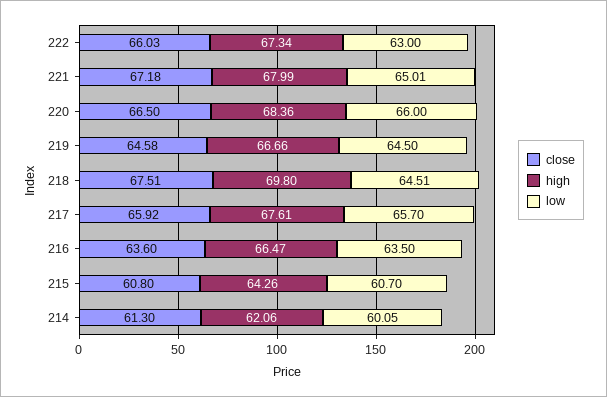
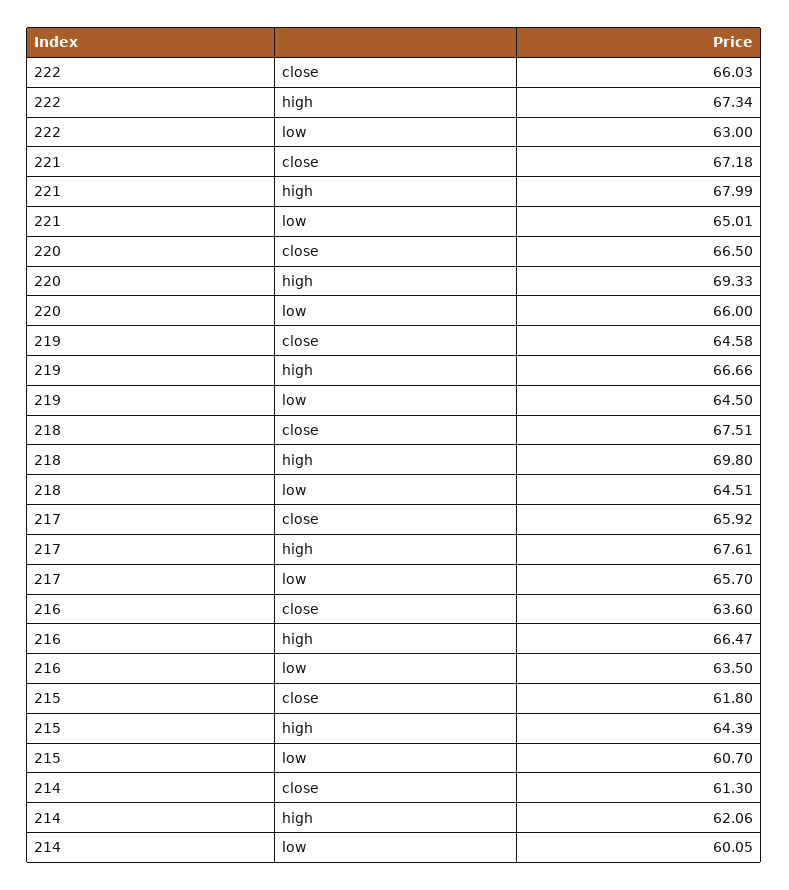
  {
    "close": {
      "222": 66.03,
      "221": 67.18,
      "220": 66.5,
      "219": 64.58,
      "218": 67.51,
      "217": 65.92,
      "216": 63.6,
-     "215": 60.8,
+     "215": 61.8,
      "214": 61.3
    },
    "high": {
      "222": 67.34,
      "221": 67.99,
-     "220": 68.36,
+     "220": 69.33,
      "219": 66.66,
      "218": 69.8,
      "217": 67.61,
      "216": 66.47,
-     "215": 64.26,
+     "215": 64.39,
      "214": 62.06
    },
    "low": {
      "222": 63,
      "221": 65.01,
      "220": 66,
      "219": 64.5,
      "218": 64.51,
      "217": 65.7,
      "216": 63.5,
      "215": 60.7,
      "214": 60.05
    }
  }

